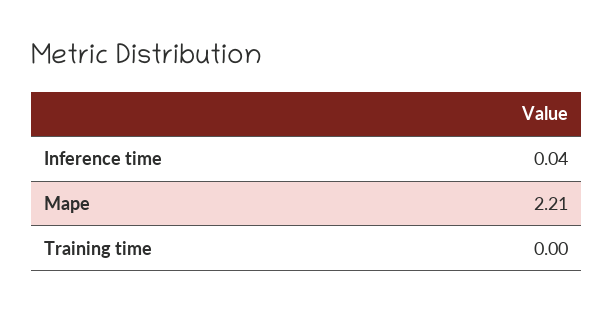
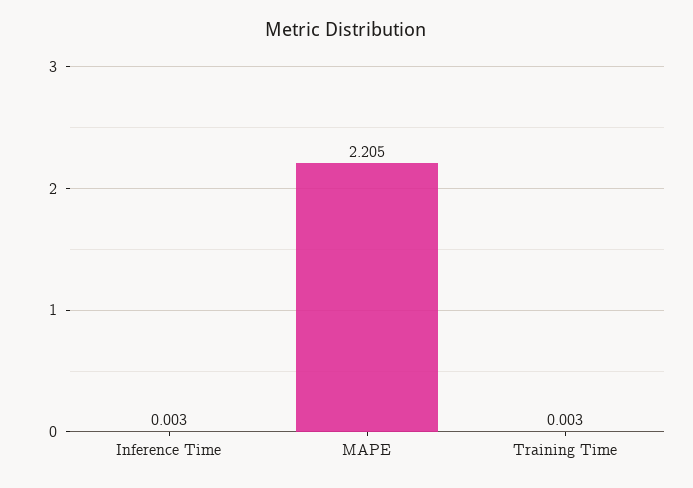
  {
-   "Inference time": 0.04,
+   "Inference time": 0.003,
    "Mape": 2.205,
    "Training time": 0.003
  }

